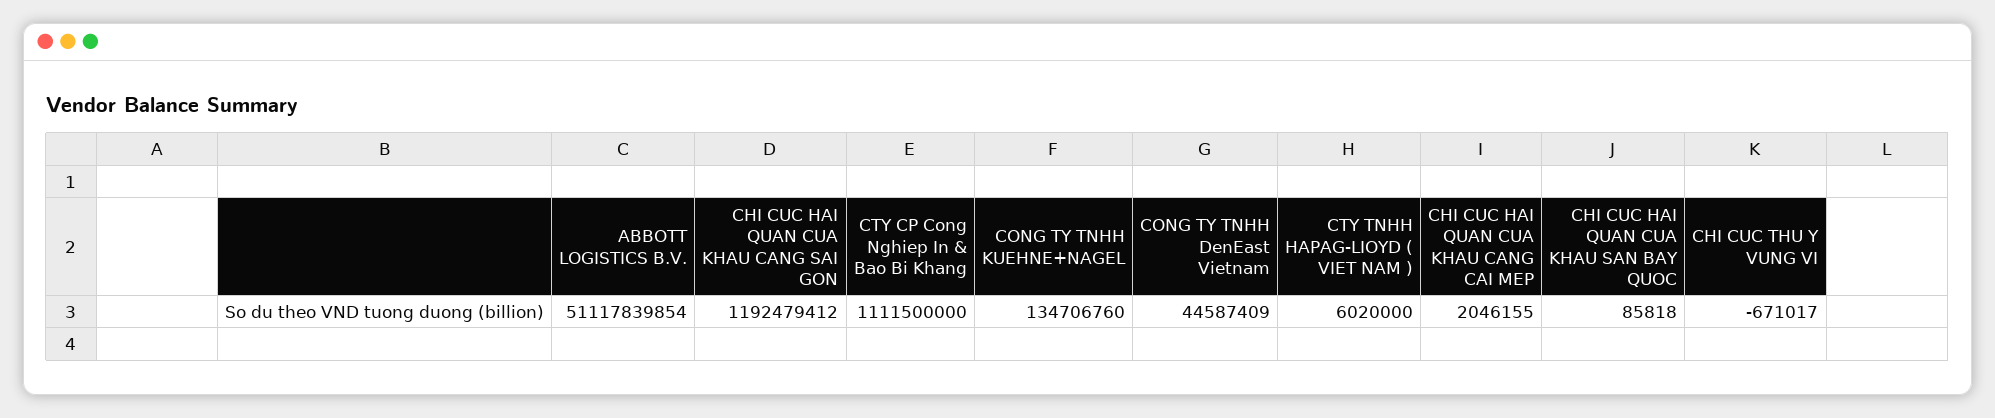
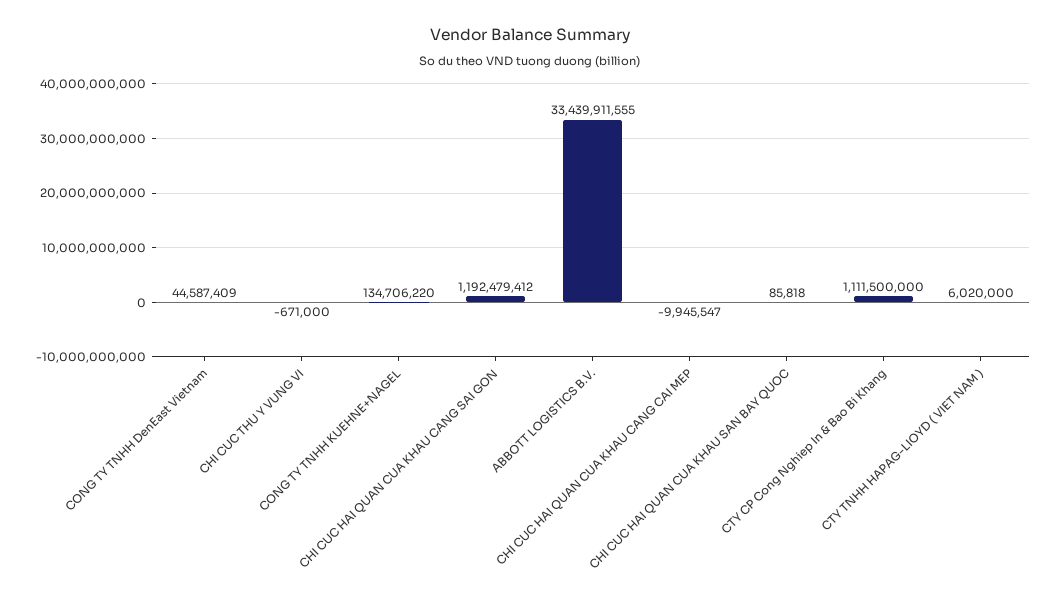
  {
-   "ABBOTT LOGISTICS B.V.": 51117839854,
+   "ABBOTT LOGISTICS B.V.": 33439911555,
    "CHI CUC HAI QUAN CUA KHAU CANG SAI GON": 1192479412,
    "CTY CP Cong Nghiep In & Bao Bi Khang": 1111500000,
-   "CONG TY TNHH KUEHNE+NAGEL": 134706760,
+   "CONG TY TNHH KUEHNE+NAGEL": 134706220,
    "CONG TY TNHH DenEast Vietnam": 44587409,
    "CTY TNHH HAPAG-LIOYD ( VIET NAM )": 6020000,
-   "CHI CUC HAI QUAN CUA KHAU CANG CAI MEP": 2046155,
+   "CHI CUC HAI QUAN CUA KHAU CANG CAI MEP": -9945547,
    "CHI CUC HAI QUAN CUA KHAU SAN BAY QUOC": 85818,
-   "CHI CUC THU Y VUNG VI": -671017
+   "CHI CUC THU Y VUNG VI": -671000
  }

